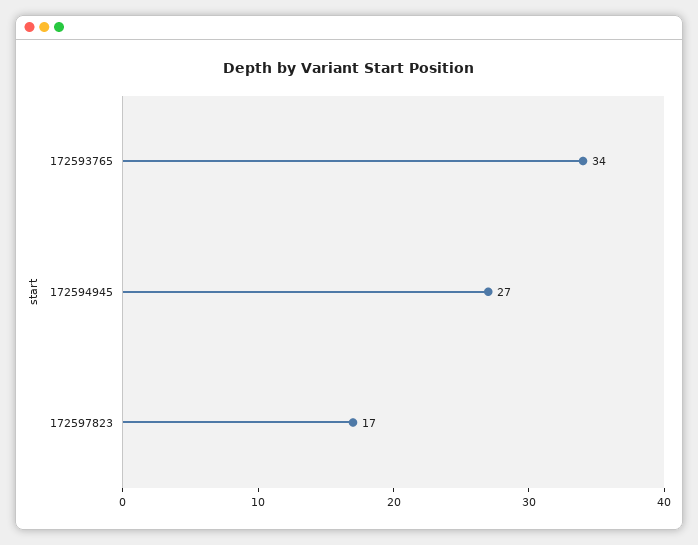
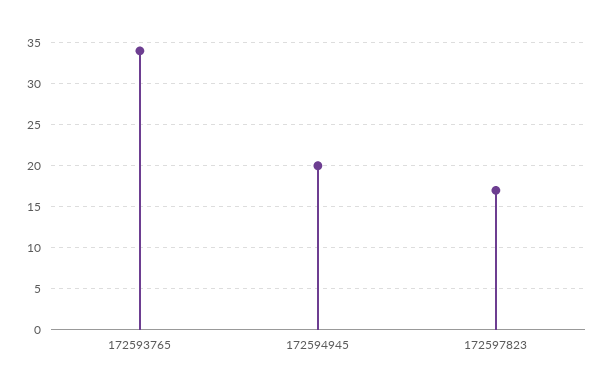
  {
    "172593765": 34,
-   "172594945": 27,
+   "172594945": 20,
    "172597823": 17
  }

